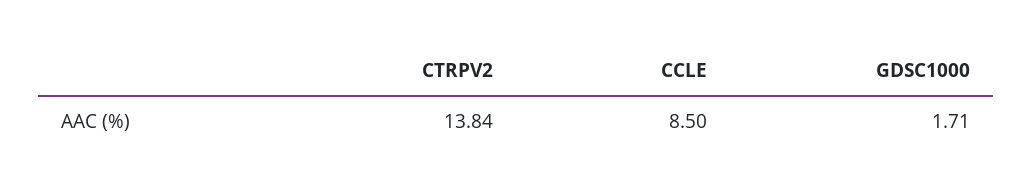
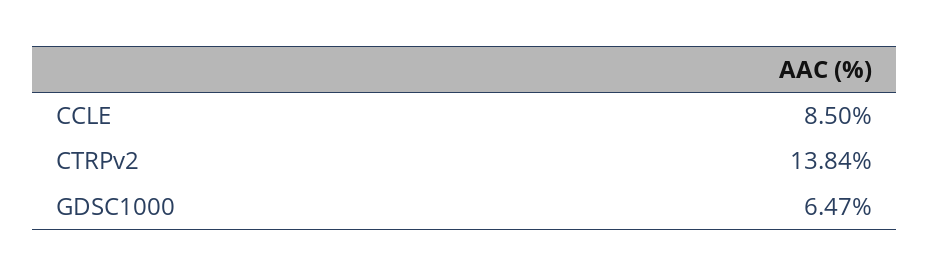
  {
    "CTRPV2": 13.84,
    "CCLE": 8.5,
-   "GDSC1000": 1.71
+   "GDSC1000": 6.47
  }

